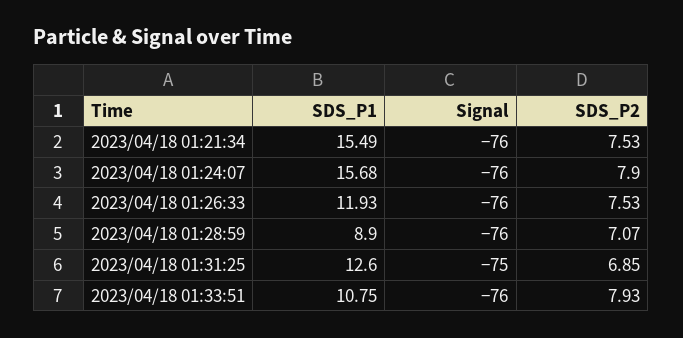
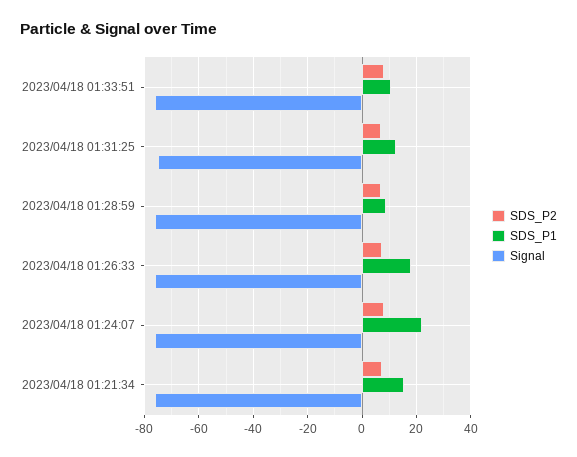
  {
    "SDS_P1": {
      "2023/04/18 01:21:34": 15.49,
-     "2023/04/18 01:24:07": 15.68,
+     "2023/04/18 01:24:07": 22.5,
-     "2023/04/18 01:26:33": 11.93,
+     "2023/04/18 01:26:33": 17.5,
      "2023/04/18 01:28:59": 8.9,
      "2023/04/18 01:31:25": 12.6,
      "2023/04/18 01:33:51": 10.75
    },
    "Signal": {
      "2023/04/18 01:21:34": -76,
      "2023/04/18 01:24:07": -76,
      "2023/04/18 01:26:33": -76,
      "2023/04/18 01:28:59": -76,
      "2023/04/18 01:31:25": -75,
      "2023/04/18 01:33:51": -76
    },
    "SDS_P2": {
      "2023/04/18 01:21:34": 7.53,
      "2023/04/18 01:24:07": 7.9,
      "2023/04/18 01:26:33": 7.53,
      "2023/04/18 01:28:59": 7.07,
      "2023/04/18 01:31:25": 6.85,
      "2023/04/18 01:33:51": 7.93
    }
  }

